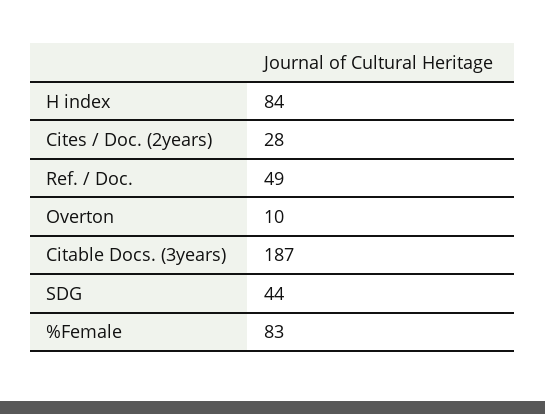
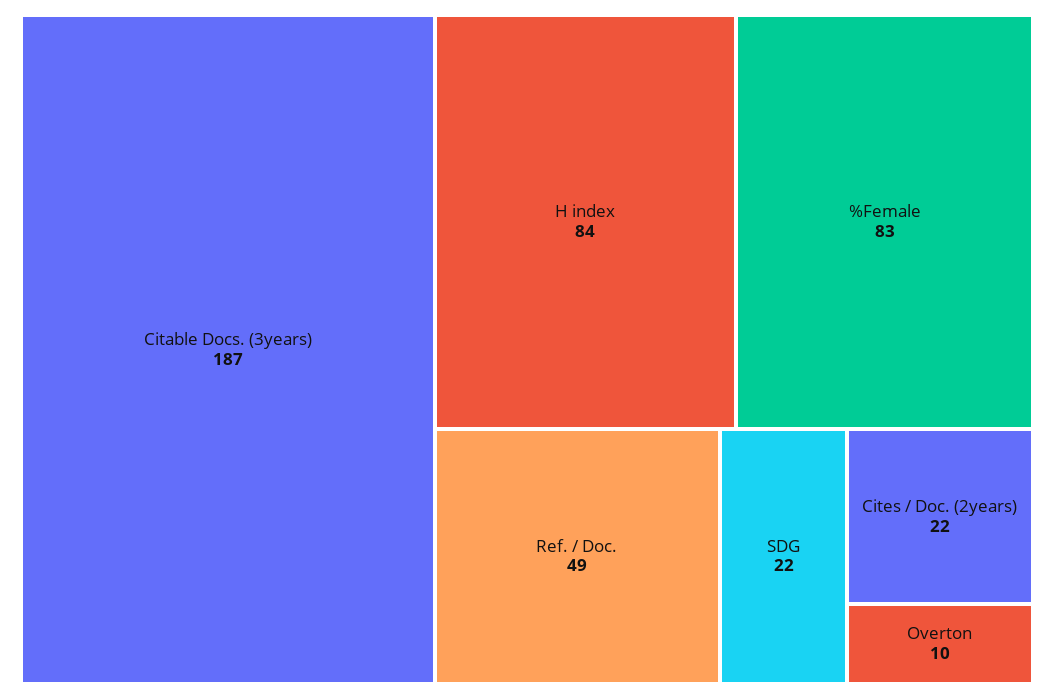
  {
    "H index": 84,
-   "Cites / Doc. (2years)": 28,
+   "Cites / Doc. (2years)": 22,
    "Ref. / Doc.": 49,
    "Overton": 10,
    "Citable Docs. (3years)": 187,
-   "SDG": 44,
+   "SDG": 22,
    "%Female": 83
  }

